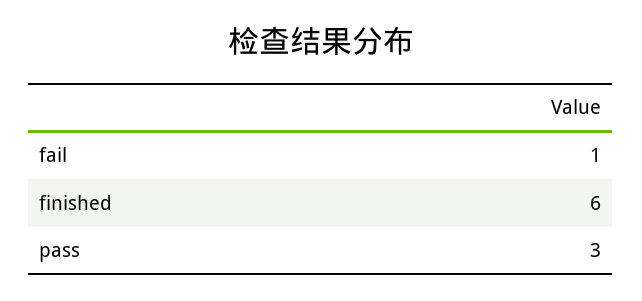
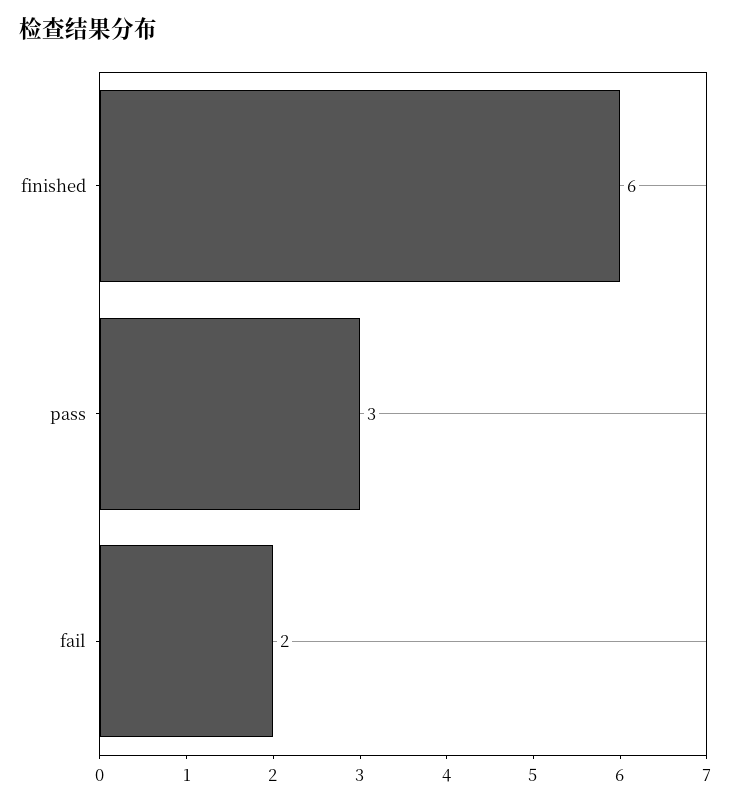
  {
-   "fail": 1,
+   "fail": 2,
    "finished": 6,
    "pass": 3
  }

